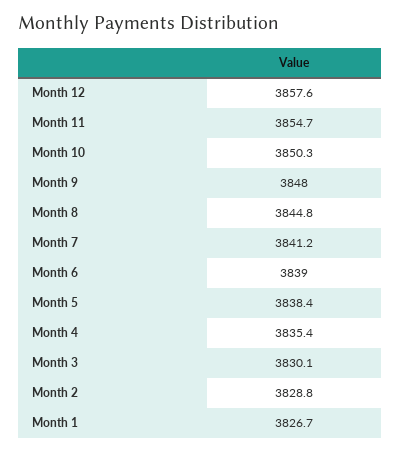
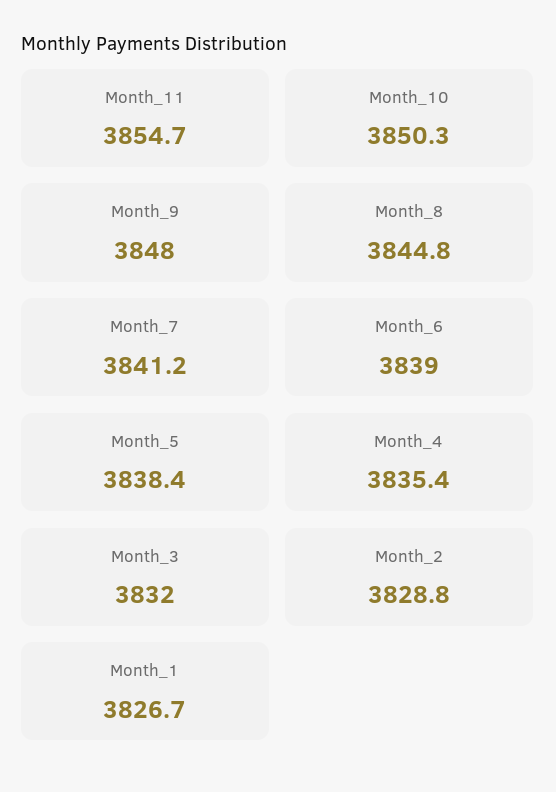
  {
-   "Month 12": 3857.6,
    "Month 11": 3854.7,
    "Month 10": 3850.3,
    "Month 9": 3848,
    "Month 8": 3844.8,
    "Month 7": 3841.2,
    "Month 6": 3839,
    "Month 5": 3838.4,
    "Month 4": 3835.4,
-   "Month 3": 3830.1,
+   "Month 3": 3832,
    "Month 2": 3828.8,
    "Month 1": 3826.7
  }

